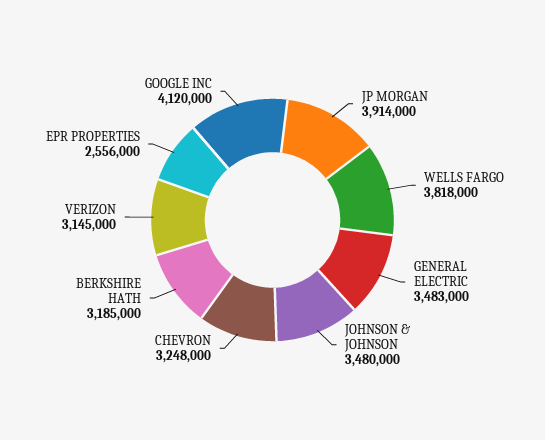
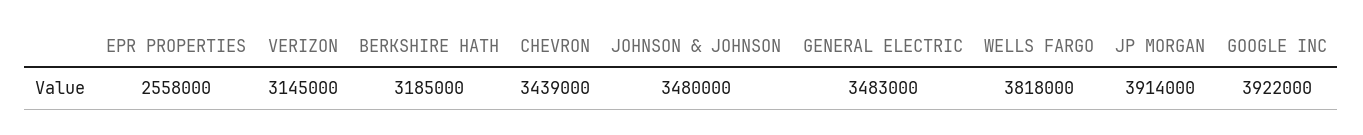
  {
    "JP MORGAN": 3914000,
    "WELLS FARGO": 3818000,
    "GENERAL ELECTRIC": 3483000,
    "JOHNSON & JOHNSON": 3480000,
-   "CHEVRON": 3248000,
+   "CHEVRON": 3439000,
    "BERKSHIRE HATH": 3185000,
    "VERIZON": 3145000,
-   "EPR PROPERTIES": 2556000,
+   "EPR PROPERTIES": 2558000,
-   "GOOGLE INC": 4120000
+   "GOOGLE INC": 3922000
  }

